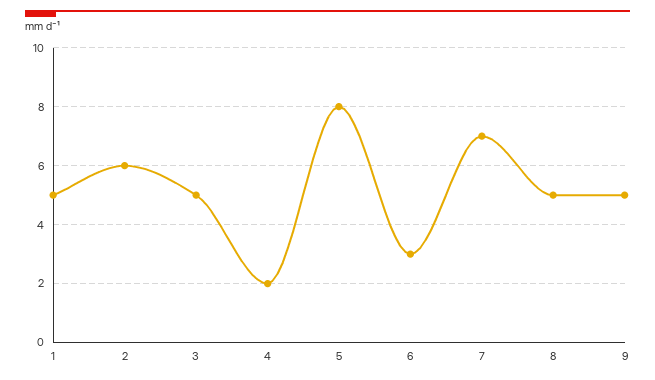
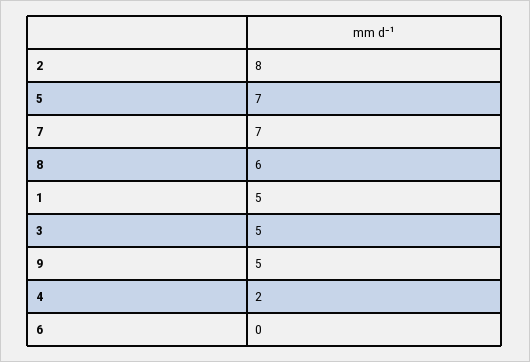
  {
    "1": 5,
-   "2": 6,
+   "2": 8,
    "3": 5,
    "4": 2,
-   "5": 8,
+   "5": 7,
-   "6": 3,
+   "6": 0,
    "7": 7,
-   "8": 5,
+   "8": 6,
    "9": 5
  }

